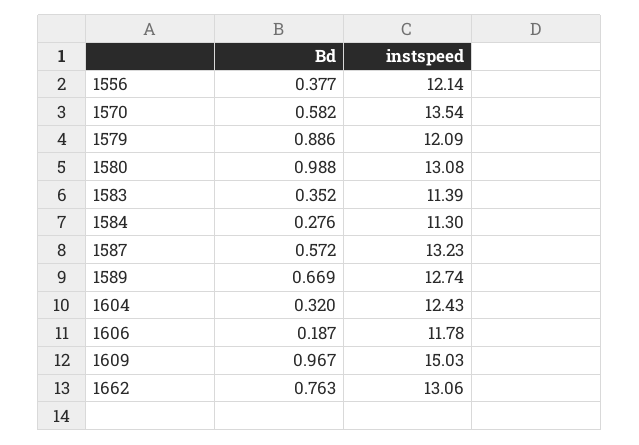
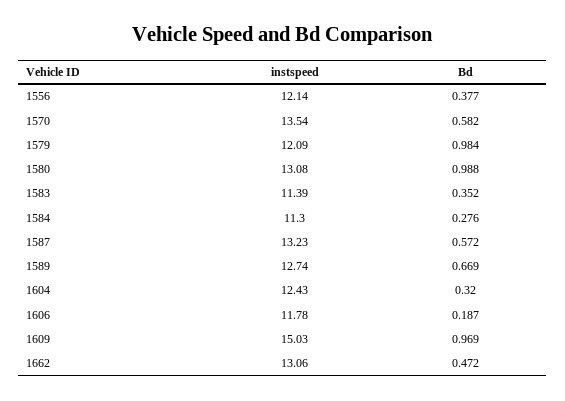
  {
    "Bd": {
      "1556": 0.377,
      "1570": 0.582,
-     "1579": 0.886,
+     "1579": 0.984,
      "1580": 0.988,
      "1583": 0.352,
      "1584": 0.276,
      "1587": 0.572,
      "1589": 0.669,
      "1604": 0.32,
      "1606": 0.187,
-     "1609": 0.967,
+     "1609": 0.969,
-     "1662": 0.763
+     "1662": 0.472
    },
    "instspeed": {
      "1556": 12.14,
      "1570": 13.54,
      "1579": 12.09,
      "1580": 13.08,
      "1583": 11.39,
      "1584": 11.3,
      "1587": 13.23,
      "1589": 12.74,
      "1604": 12.43,
      "1606": 11.78,
      "1609": 15.03,
      "1662": 13.06
    }
  }

